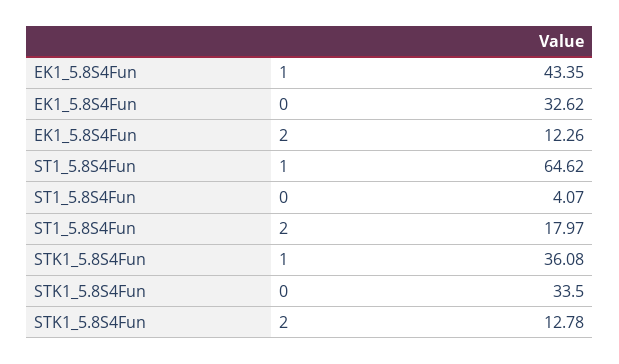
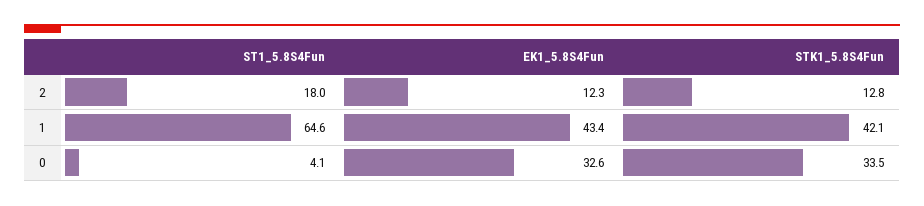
  {
    "EK1_5.8S4Fun": {
      "1": 43.35,
      "0": 32.62,
      "2": 12.26
    },
    "ST1_5.8S4Fun": {
      "1": 64.62,
      "0": 4.07,
      "2": 17.97
    },
    "STK1_5.8S4Fun": {
-     "1": 36.08,
+     "1": 42.1,
      "0": 33.5,
      "2": 12.78
    }
  }

